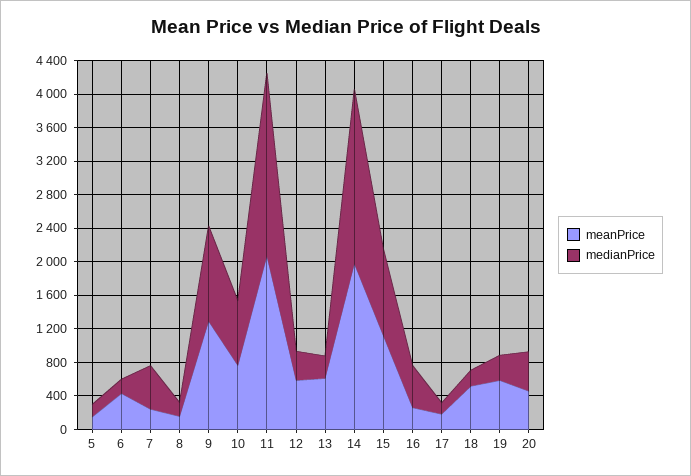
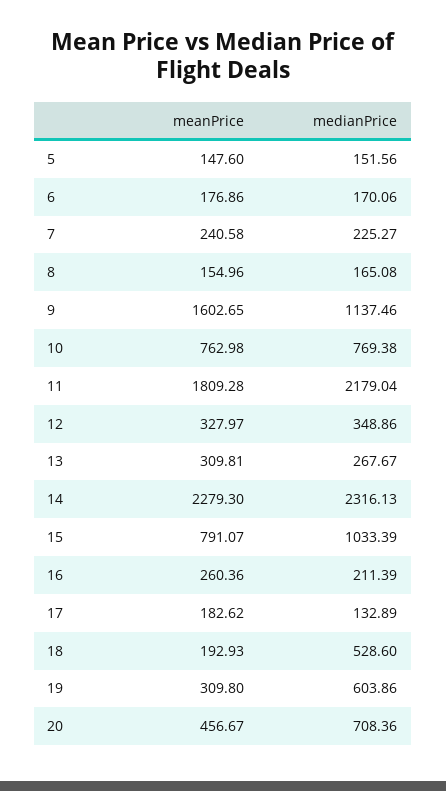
  {
    "meanPrice": {
      "5": 147.6,
-     "6": 400,
+     "6": 176.86,
      "7": 240.58,
      "8": 154.96,
-     "9": 1300,
+     "9": 1602.65,
      "10": 762.98,
-     "11": 2100,
+     "11": 1809.28,
-     "12": 600,
+     "12": 327.97,
-     "13": 600,
+     "13": 309.81,
-     "14": 2000,
+     "14": 2279.3,
-     "15": 1100,
+     "15": 791.07,
      "16": 260.36,
      "17": 182.62,
-     "18": 500,
+     "18": 192.93,
-     "19": 600,
+     "19": 309.8,
      "20": 456.67
    },
    "medianPrice": {
      "5": 151.56,
      "6": 170.06,
-     "7": 500,
+     "7": 225.27,
      "8": 165.08,
      "9": 1137.46,
      "10": 769.38,
      "11": 2179.04,
      "12": 348.86,
      "13": 267.67,
-     "14": 2100,
+     "14": 2316.13,
      "15": 1033.39,
-     "16": 500,
+     "16": 211.39,
      "17": 132.89,
-     "18": 200,
+     "18": 528.6,
-     "19": 300,
+     "19": 603.86,
-     "20": 500
+     "20": 708.36
    }
  }

